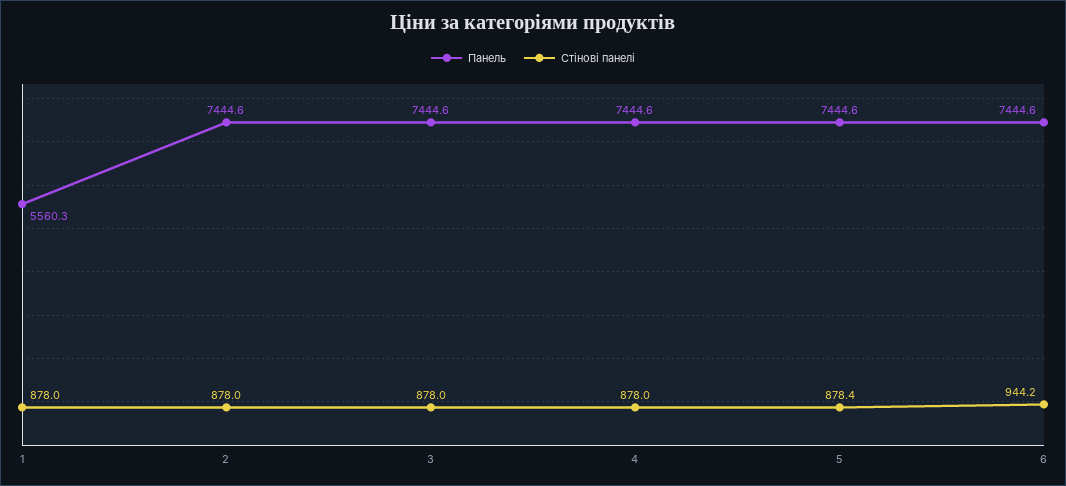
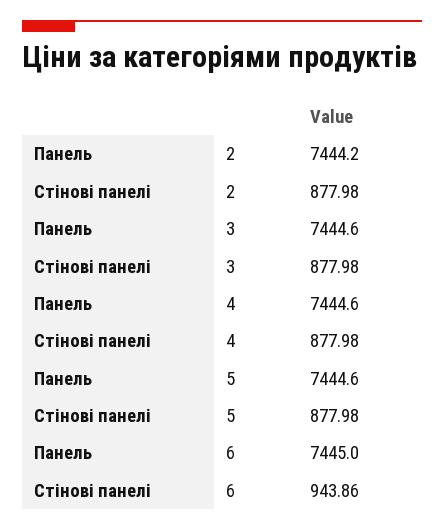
  {
    "Панель": {
-     "1": 5560.3,
-     "2": 7444.6,
+     "2": 7444.2,
      "3": 7444.6,
      "4": 7444.6,
      "5": 7444.6,
-     "6": 7444.6
+     "6": 7445
    },
    "Стінові панелі": {
-     "1": 878,
      "2": 877.98,
      "3": 877.98,
      "4": 877.98,
-     "5": 878.4,
+     "5": 877.98,
-     "6": 944.2
+     "6": 943.86
    }
  }

